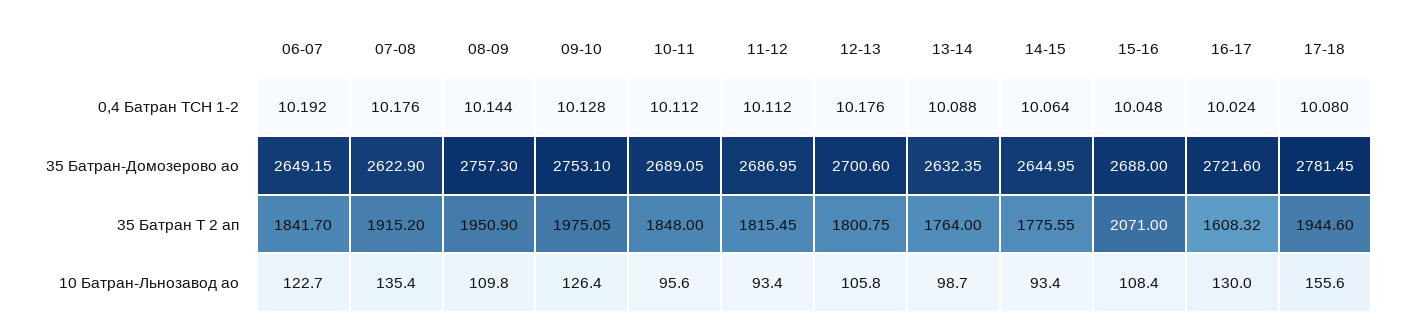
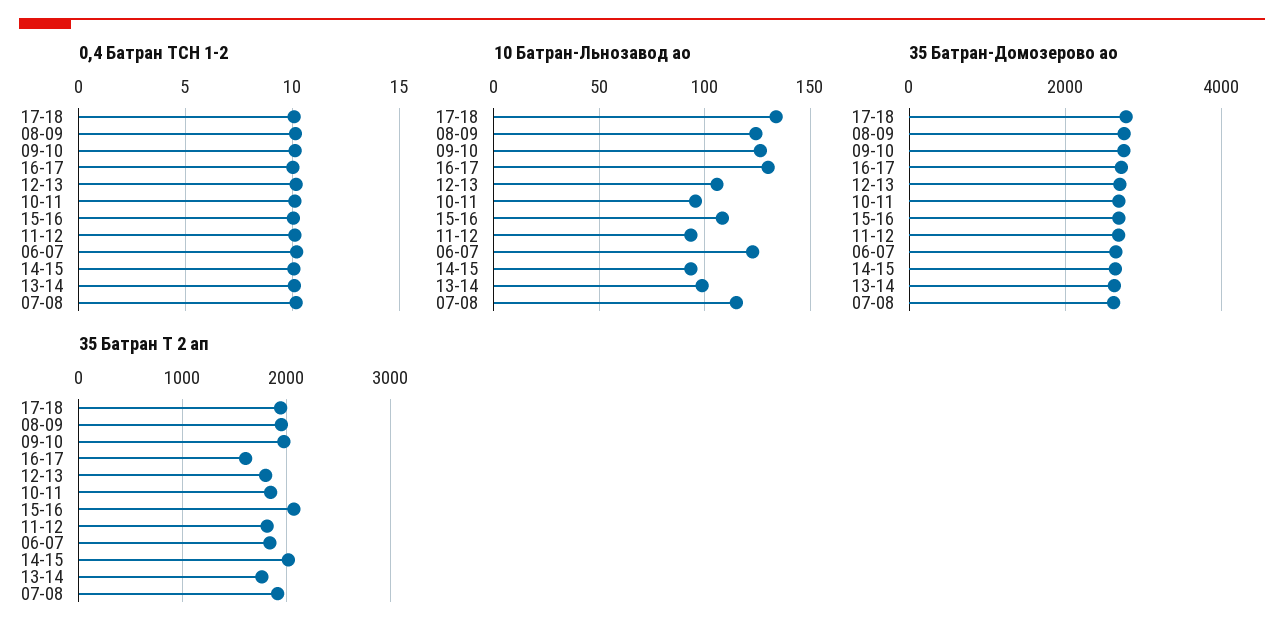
  {
    "0,4 Батран ТСН 1-2": {
      "06-07": 10.192,
      "07-08": 10.176,
      "08-09": 10.144,
      "09-10": 10.128,
      "10-11": 10.112,
      "11-12": 10.112,
      "12-13": 10.176,
      "13-14": 10.088,
      "14-15": 10.064,
      "15-16": 10.048,
      "16-17": 10.024,
      "17-18": 10.08
    },
    "35 Батран-Домозерово ао": {
      "06-07": 2649.15,
      "07-08": 2622.9,
      "08-09": 2757.3,
      "09-10": 2753.1,
      "10-11": 2689.05,
      "11-12": 2686.95,
      "12-13": 2700.6,
      "13-14": 2632.35,
      "14-15": 2644.95,
      "15-16": 2688,
      "16-17": 2721.6,
      "17-18": 2781.45
    },
    "35 Батран Т 2 ап": {
      "06-07": 1841.7,
      "07-08": 1915.2,
      "08-09": 1950.9,
      "09-10": 1975.05,
      "10-11": 1848,
      "11-12": 1815.45,
      "12-13": 1800.75,
      "13-14": 1764,
-     "14-15": 1775.55,
+     "14-15": 2000,
      "15-16": 2071,
      "16-17": 1608.32,
      "17-18": 1944.6
    },
    "10 Батран-Льнозавод ао": {
      "06-07": 122.7,
-     "07-08": 135.4,
+     "07-08": 115,
-     "08-09": 109.8,
+     "08-09": 125,
      "09-10": 126.4,
      "10-11": 95.6,
      "11-12": 93.4,
      "12-13": 105.8,
      "13-14": 98.7,
      "14-15": 93.4,
      "15-16": 108.4,
      "16-17": 130,
-     "17-18": 155.6
+     "17-18": 135
    }
  }

